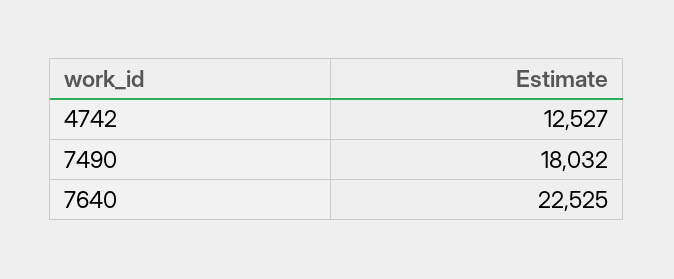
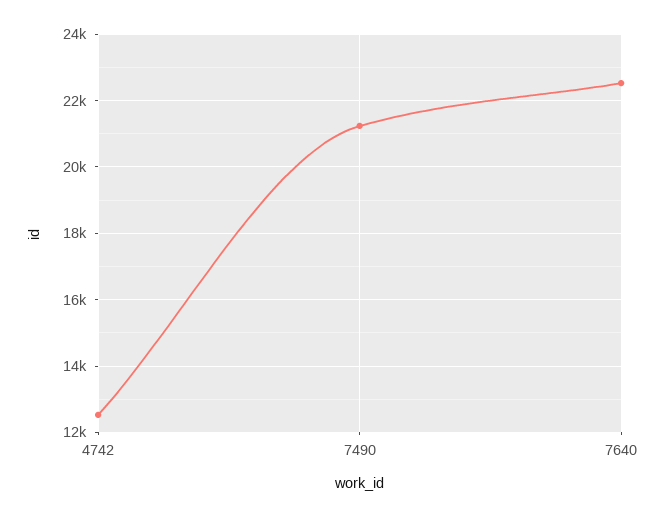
  {
    "4742": 12527,
-   "7490": 18032,
+   "7490": 21200,
    "7640": 22525
  }

